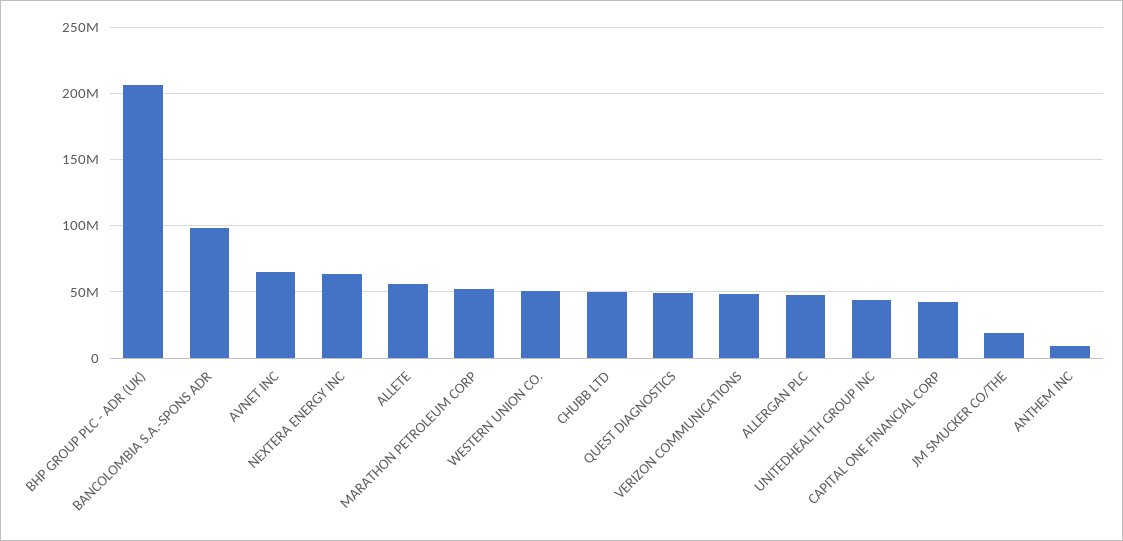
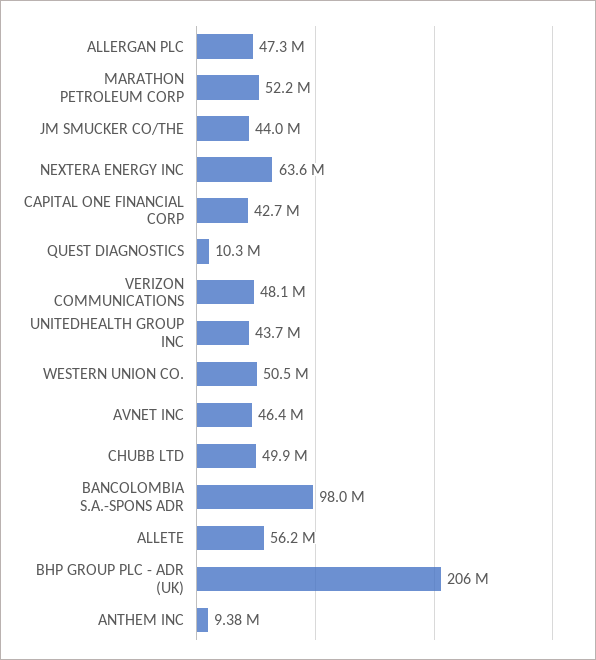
  {
    "BHP GROUP PLC - ADR (UK)": 206000000,
    "BANCOLOMBIA S.A.-SPONS ADR": 98000000,
-   "AVNET INC": 65000000,
+   "AVNET INC": 46400000,
    "NEXTERA ENERGY INC": 63600000,
    "ALLETE": 56200000,
    "MARATHON PETROLEUM CORP": 52200000,
    "WESTERN UNION CO.": 50500000,
    "CHUBB LTD": 49900000,
-   "QUEST DIAGNOSTICS": 50000000,
+   "QUEST DIAGNOSTICS": 10300000,
    "VERIZON COMMUNICATIONS": 48100000,
    "ALLERGAN PLC": 47300000,
    "UNITEDHEALTH GROUP INC": 43700000,
    "CAPITAL ONE FINANCIAL CORP": 42700000,
-   "JM SMUCKER CO/THE": 20000000,
+   "JM SMUCKER CO/THE": 44000000,
    "ANTHEM INC": 9380000
  }

